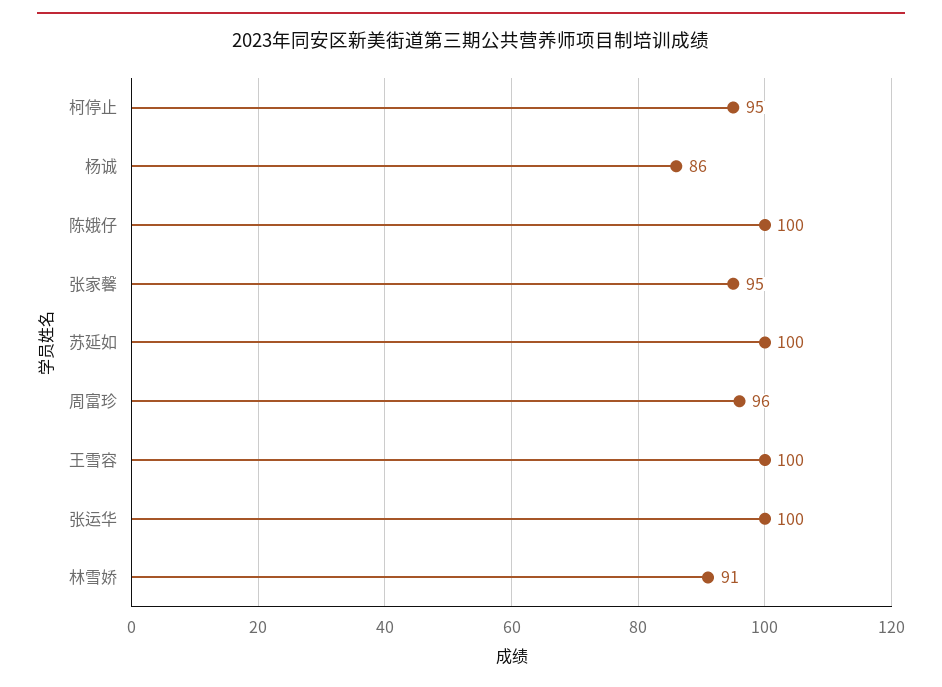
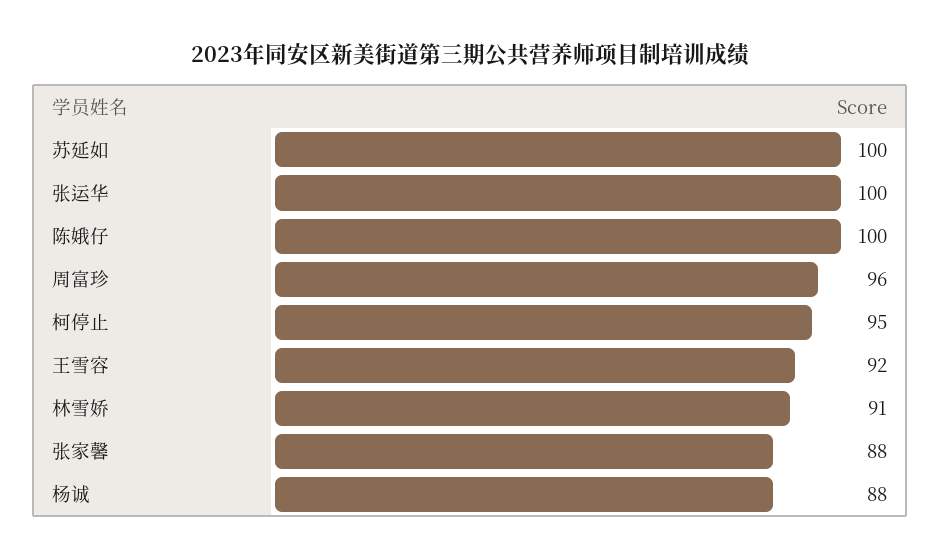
  {
    "柯停止": 95,
-   "杨诚": 86,
+   "杨诚": 88,
    "陈娥仔": 100,
-   "张家馨": 95,
+   "张家馨": 88,
    "苏延如": 100,
    "周富珍": 96,
-   "王雪容": 100,
+   "王雪容": 92,
    "张运华": 100,
    "林雪娇": 91
  }

